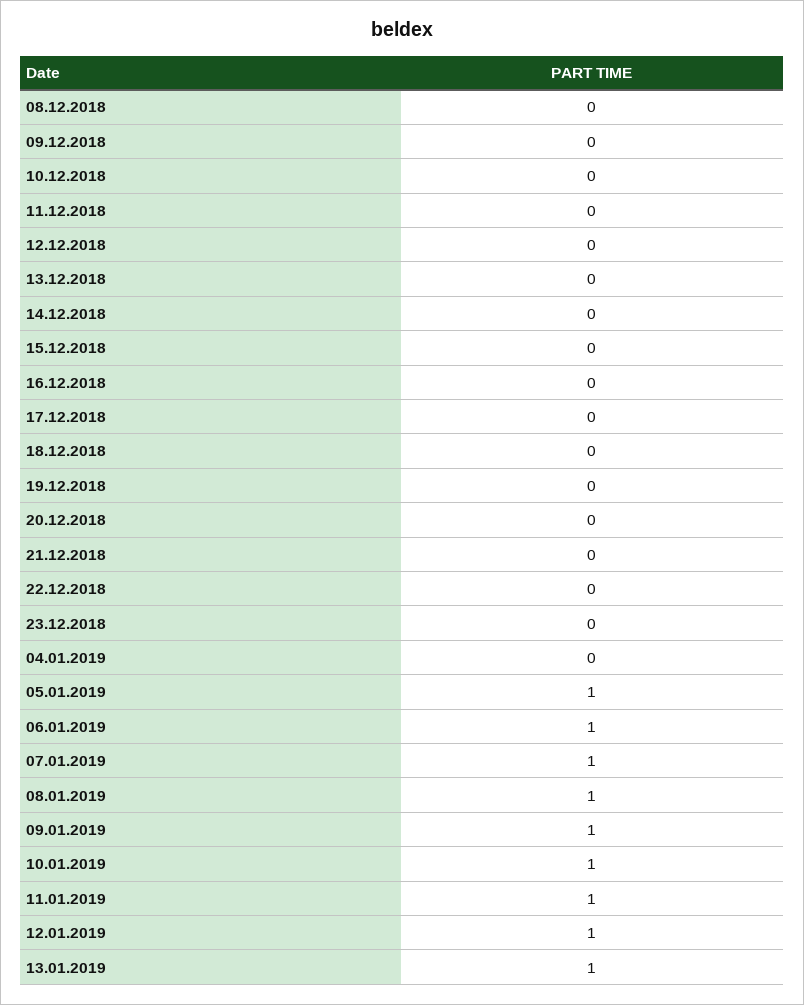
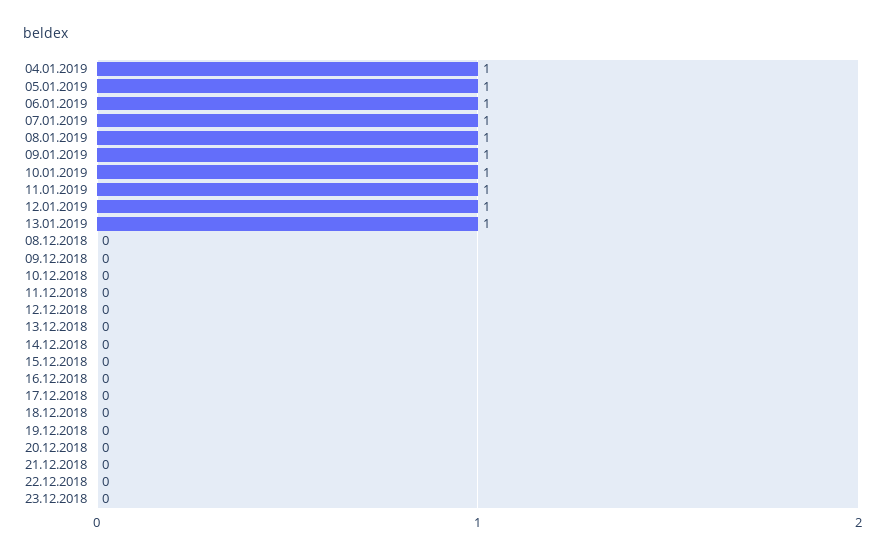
  {
    "08.12.2018": 0,
    "09.12.2018": 0,
    "10.12.2018": 0,
    "11.12.2018": 0,
    "12.12.2018": 0,
    "13.12.2018": 0,
    "14.12.2018": 0,
    "15.12.2018": 0,
    "16.12.2018": 0,
    "17.12.2018": 0,
    "18.12.2018": 0,
    "19.12.2018": 0,
    "20.12.2018": 0,
    "21.12.2018": 0,
    "22.12.2018": 0,
    "23.12.2018": 0,
-   "04.01.2019": 0,
+   "04.01.2019": 1,
    "05.01.2019": 1,
    "06.01.2019": 1,
    "07.01.2019": 1,
    "08.01.2019": 1,
    "09.01.2019": 1,
    "10.01.2019": 1,
    "11.01.2019": 1,
    "12.01.2019": 1,
    "13.01.2019": 1
  }

